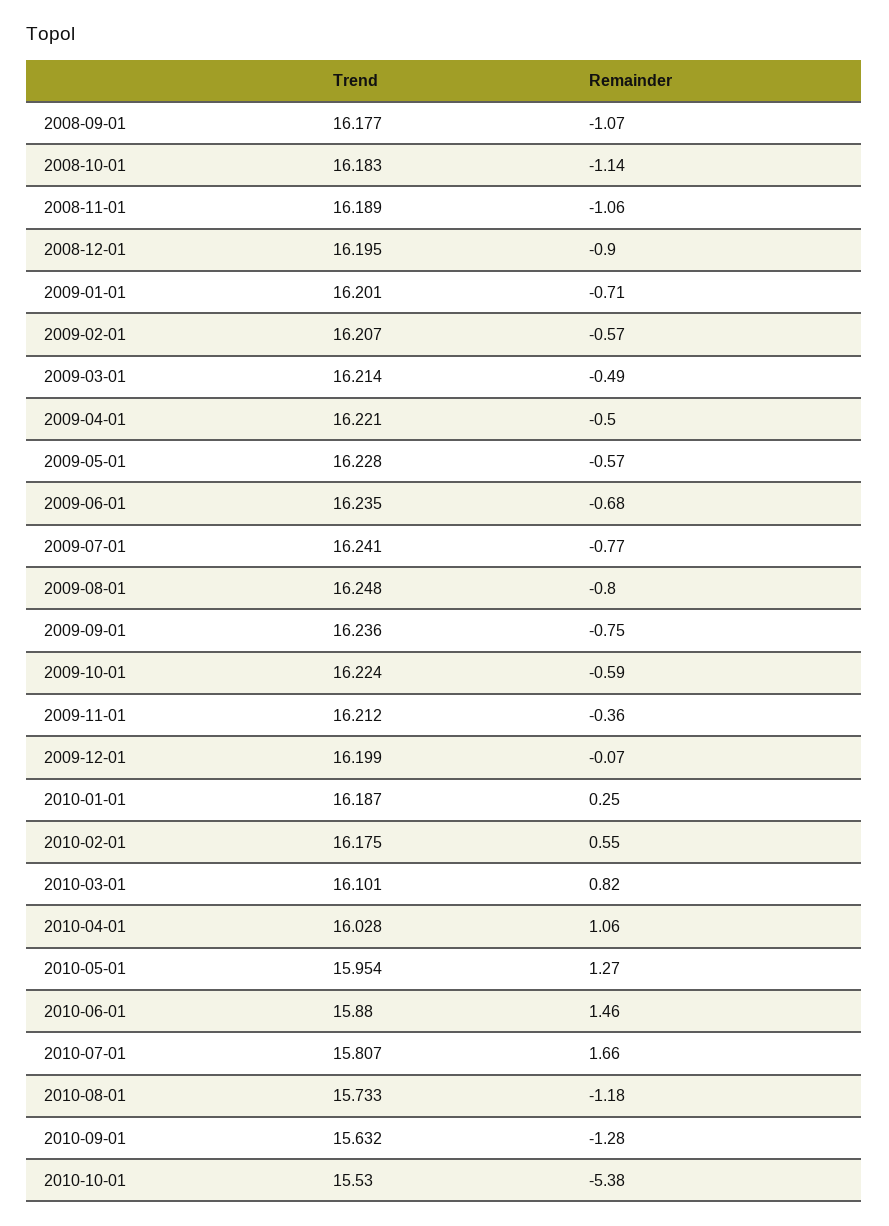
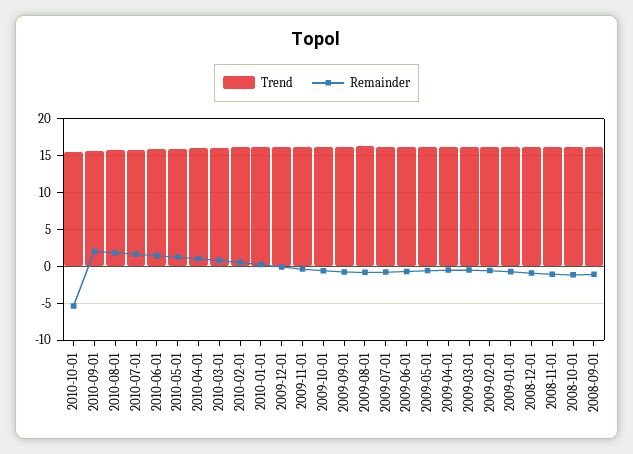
  {
    "Trend": {
      "2008-09-01": 16.177,
      "2008-10-01": 16.183,
      "2008-11-01": 16.189,
      "2008-12-01": 16.195,
      "2009-01-01": 16.201,
      "2009-02-01": 16.207,
      "2009-03-01": 16.214,
      "2009-04-01": 16.221,
      "2009-05-01": 16.228,
      "2009-06-01": 16.235,
      "2009-07-01": 16.241,
      "2009-08-01": 16.248,
      "2009-09-01": 16.236,
      "2009-10-01": 16.224,
      "2009-11-01": 16.212,
      "2009-12-01": 16.199,
      "2010-01-01": 16.187,
      "2010-02-01": 16.175,
      "2010-03-01": 16.101,
      "2010-04-01": 16.028,
      "2010-05-01": 15.954,
      "2010-06-01": 15.88,
      "2010-07-01": 15.807,
      "2010-08-01": 15.733,
      "2010-09-01": 15.632,
      "2010-10-01": 15.53
    },
    "Remainder": {
      "2008-09-01": -1.07,
      "2008-10-01": -1.14,
      "2008-11-01": -1.06,
      "2008-12-01": -0.9,
      "2009-01-01": -0.71,
      "2009-02-01": -0.57,
      "2009-03-01": -0.49,
      "2009-04-01": -0.5,
      "2009-05-01": -0.57,
      "2009-06-01": -0.68,
      "2009-07-01": -0.77,
      "2009-08-01": -0.8,
      "2009-09-01": -0.75,
      "2009-10-01": -0.59,
      "2009-11-01": -0.36,
      "2009-12-01": -0.07,
      "2010-01-01": 0.25,
      "2010-02-01": 0.55,
      "2010-03-01": 0.82,
      "2010-04-01": 1.06,
      "2010-05-01": 1.27,
      "2010-06-01": 1.46,
      "2010-07-01": 1.66,
-     "2010-08-01": -1.18,
+     "2010-08-01": 2,
-     "2010-09-01": -1.28,
+     "2010-09-01": 2,
      "2010-10-01": -5.38
    }
  }

